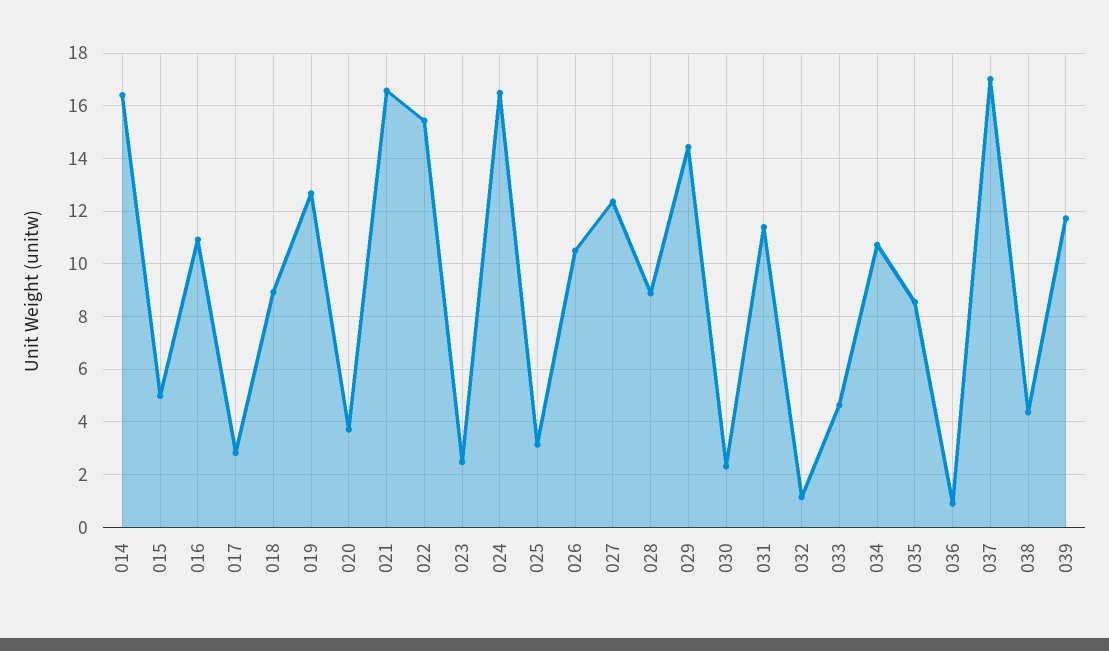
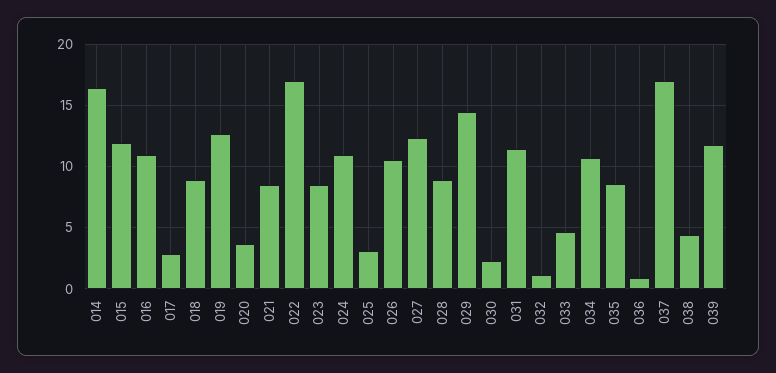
  {
    "014": 16.5,
-   "015": 5,
+   "015": 12,
    "016": 11,
    "017": 2.75,
    "018": 9,
    "019": 12.75,
    "020": 3.75,
-   "021": 16.5,
+   "021": 8.5,
-   "022": 15.5,
+   "022": 17,
-   "023": 2.5,
+   "023": 8.5,
-   "024": 16.5,
+   "024": 11,
    "025": 3.25,
    "026": 10.5,
    "027": 12.25,
    "028": 9,
    "029": 14.5,
    "030": 2.25,
    "031": 11.5,
    "032": 1.25,
    "033": 4.75,
    "034": 10.75,
    "035": 8.5,
    "036": 1,
    "037": 17,
    "038": 4.25,
    "039": 11.75
  }

